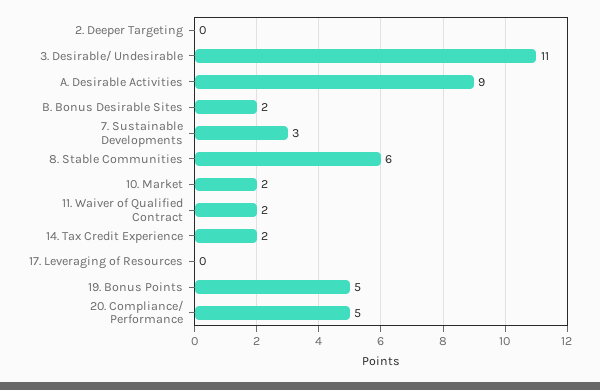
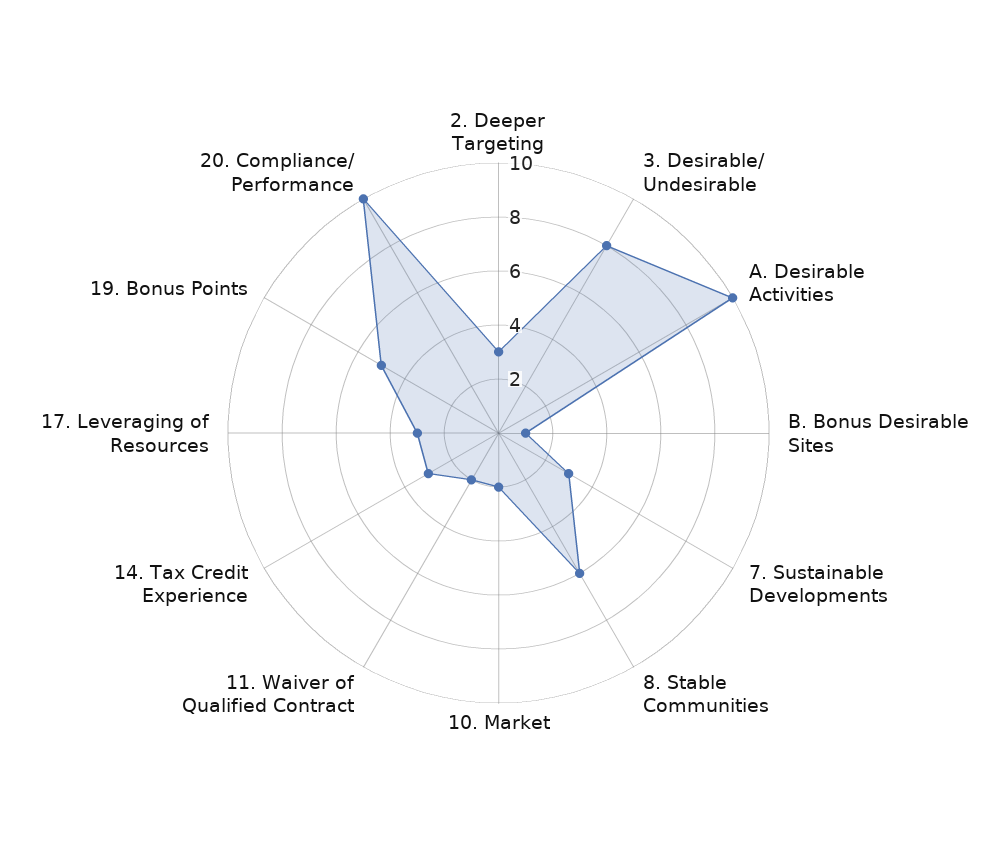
  {
-   "2. Deeper Targeting": 0,
+   "2. Deeper Targeting": 3,
-   "3. Desirable/ Undesirable": 11,
+   "3. Desirable/ Undesirable": 8,
-   "A. Desirable Activities": 9,
+   "A. Desirable Activities": 10,
-   "B. Bonus Desirable Sites": 2,
+   "B. Bonus Desirable Sites": 1,
    "7. Sustainable Developments": 3,
    "8. Stable Communities": 6,
    "10. Market": 2,
    "11. Waiver of Qualified Contract": 2,
-   "14. Tax Credit Experience": 2,
+   "14. Tax Credit Experience": 3,
-   "17. Leveraging of Resources": 0,
+   "17. Leveraging of Resources": 3,
    "19. Bonus Points": 5,
-   "20. Compliance/ Performance": 5
+   "20. Compliance/ Performance": 10
  }

